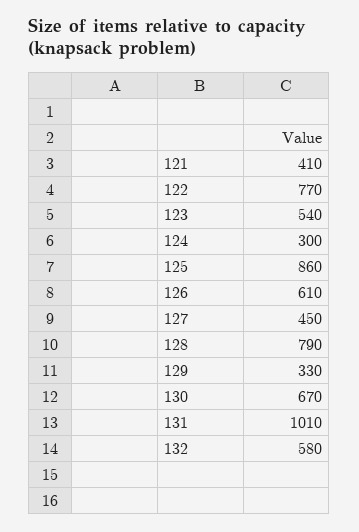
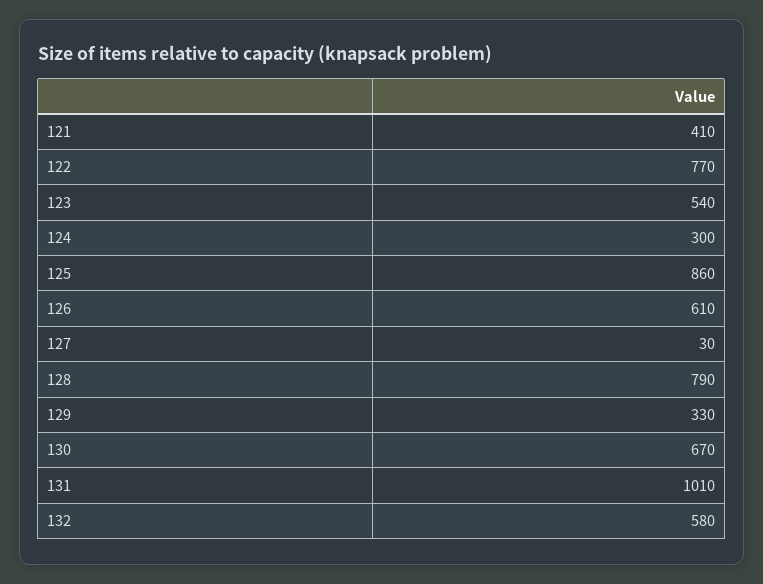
  {
    "121": 410,
    "122": 770,
    "123": 540,
    "124": 300,
    "125": 860,
    "126": 610,
-   "127": 450,
+   "127": 30,
    "128": 790,
    "129": 330,
    "130": 670,
    "131": 1010,
    "132": 580
  }

